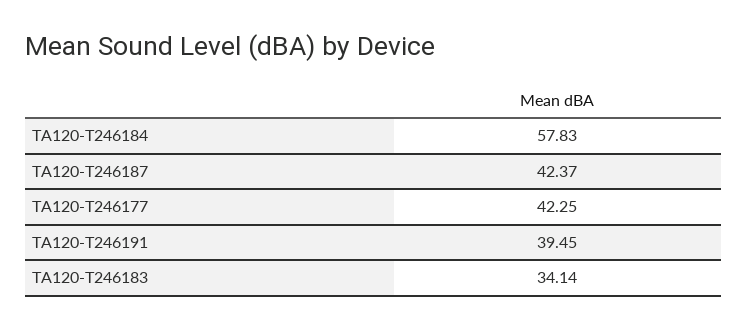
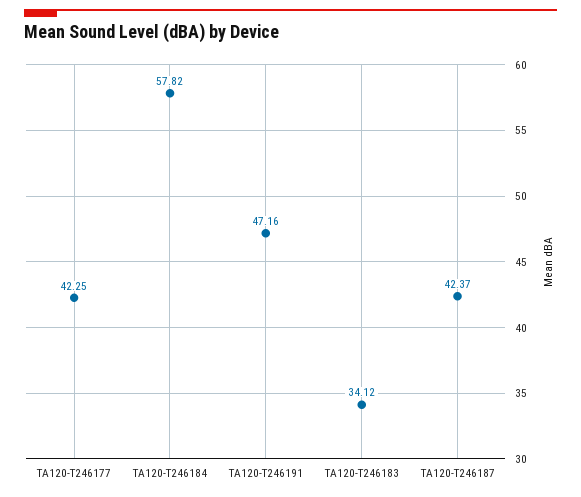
  {
-   "TA120-T246184": 57.83,
+   "TA120-T246184": 57.82,
    "TA120-T246187": 42.37,
    "TA120-T246177": 42.25,
-   "TA120-T246191": 39.45,
+   "TA120-T246191": 47.16,
-   "TA120-T246183": 34.14
+   "TA120-T246183": 34.12
  }

